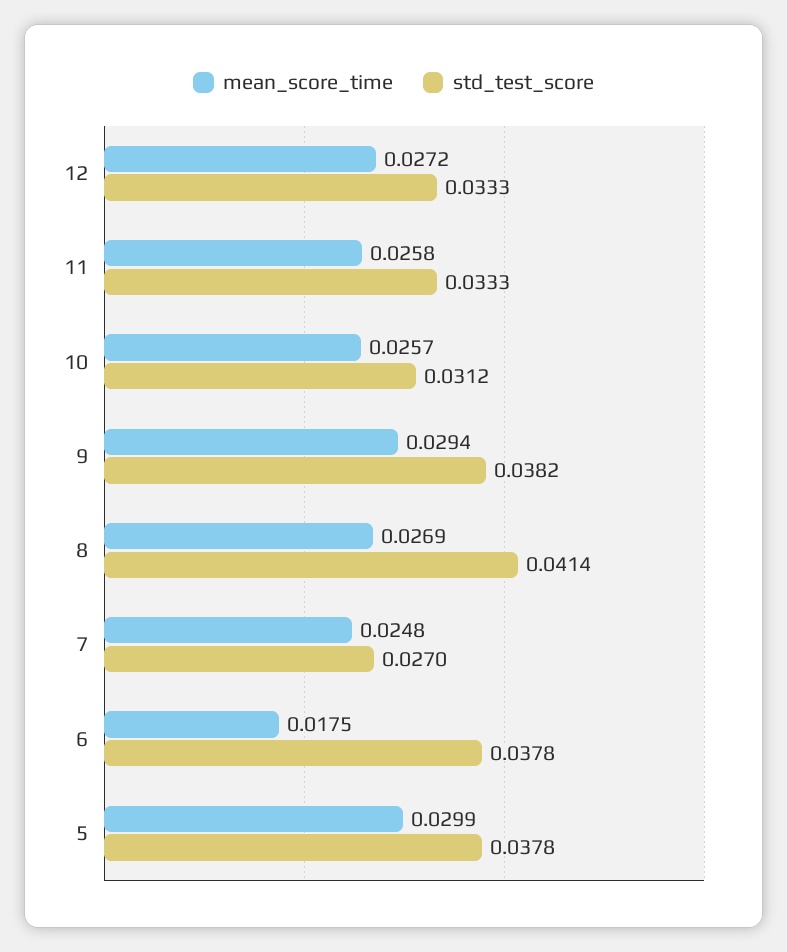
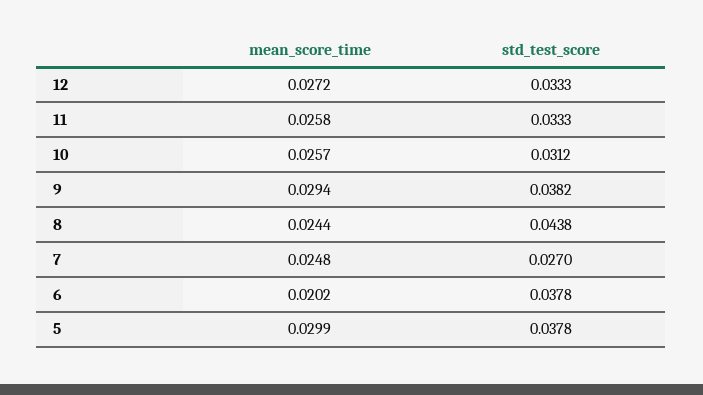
  {
    "mean_score_time": {
      "12": 0.0272,
      "11": 0.0258,
      "10": 0.0257,
      "9": 0.0294,
-     "8": 0.0269,
+     "8": 0.0244,
      "7": 0.0248,
-     "6": 0.0175,
+     "6": 0.0202,
      "5": 0.0299
    },
    "std_test_score": {
      "12": 0.0333,
      "11": 0.0333,
      "10": 0.0312,
      "9": 0.0382,
-     "8": 0.0414,
+     "8": 0.0438,
      "7": 0.027,
      "6": 0.0378,
      "5": 0.0378
    }
  }

